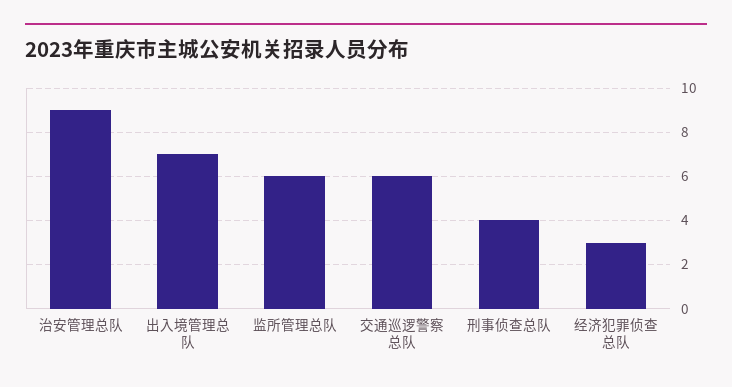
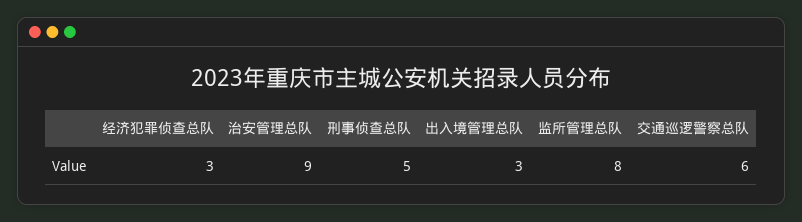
  {
    "治安管理总队": 9,
-   "出入境管理总队": 7,
+   "出入境管理总队": 3,
-   "监所管理总队": 6,
+   "监所管理总队": 8,
    "交通巡逻警察总队": 6,
-   "刑事侦查总队": 4,
+   "刑事侦查总队": 5,
    "经济犯罪侦查总队": 3
  }

